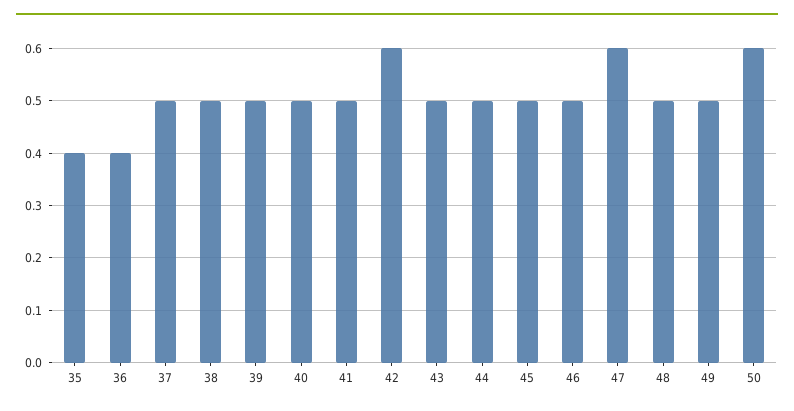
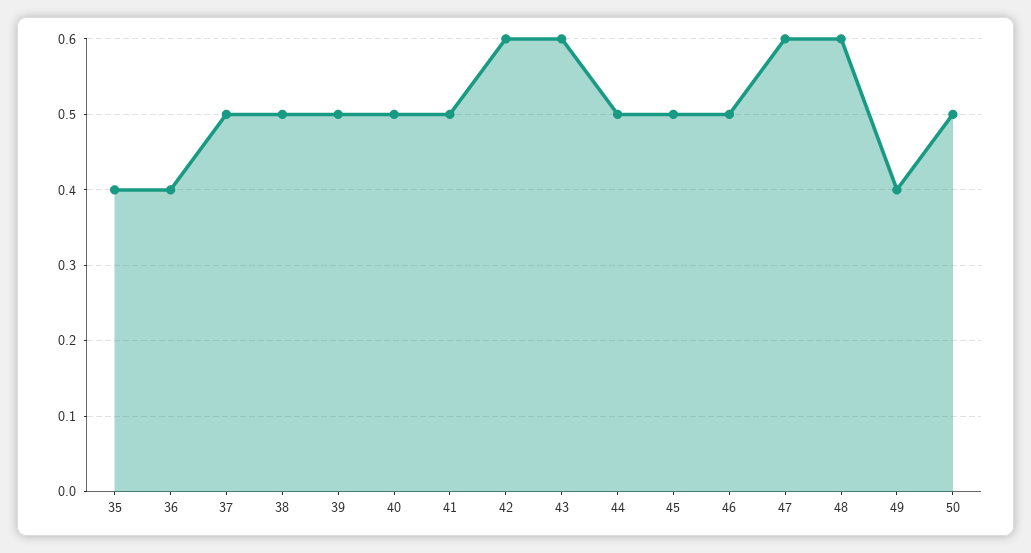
  {
    "35": 0.4,
    "36": 0.4,
    "37": 0.5,
    "38": 0.5,
    "39": 0.5,
    "40": 0.5,
    "41": 0.5,
    "42": 0.6,
-   "43": 0.5,
+   "43": 0.6,
    "44": 0.5,
    "45": 0.5,
    "46": 0.5,
    "47": 0.6,
-   "48": 0.5,
+   "48": 0.6,
-   "49": 0.5,
+   "49": 0.4,
-   "50": 0.6
+   "50": 0.5
  }

